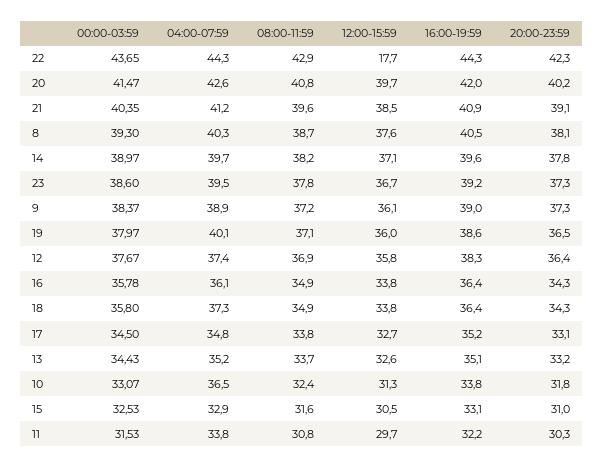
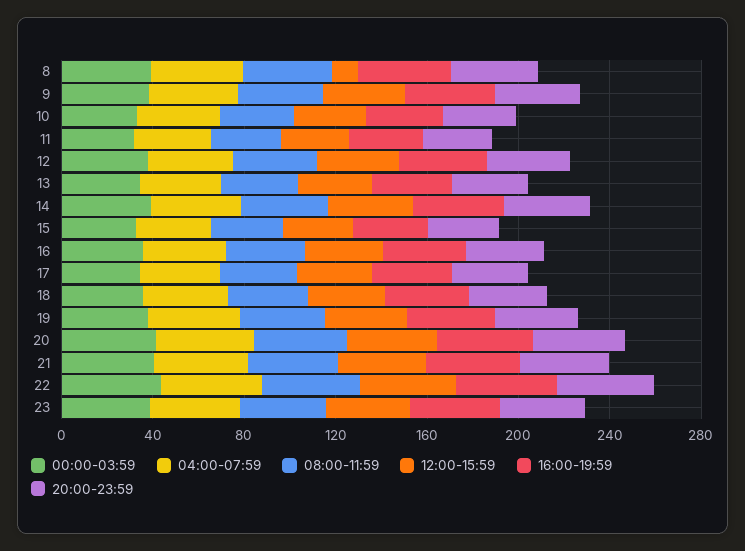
  {
    "00:00-03:59": {
      "22": 43.65,
      "20": 41.47,
      "21": 40.35,
      "8": 39.3,
      "14": 38.97,
      "23": 38.6,
      "9": 38.37,
      "19": 37.97,
      "12": 37.67,
      "16": 35.78,
      "18": 35.8,
      "17": 34.5,
      "13": 34.43,
      "10": 33.07,
      "15": 32.53,
      "11": 31.53
    },
    "04:00-07:59": {
      "22": 44.3,
      "20": 42.6,
      "21": 41.2,
      "8": 40.3,
      "14": 39.7,
      "23": 39.5,
      "9": 38.9,
      "19": 40.1,
      "12": 37.4,
      "16": 36.1,
      "18": 37.3,
      "17": 34.8,
      "13": 35.2,
      "10": 36.5,
      "15": 32.9,
      "11": 33.8
    },
    "08:00-11:59": {
      "22": 42.9,
      "20": 40.8,
      "21": 39.6,
      "8": 38.7,
      "14": 38.2,
      "23": 37.8,
      "9": 37.2,
      "19": 37.1,
      "12": 36.9,
      "16": 34.9,
      "18": 34.9,
      "17": 33.8,
      "13": 33.7,
      "10": 32.4,
      "15": 31.6,
      "11": 30.8
    },
    "12:00-15:59": {
-     "22": 17.7,
+     "22": 40,
      "20": 39.7,
      "21": 38.5,
-     "8": 37.6,
+     "8": 10,
      "14": 37.1,
      "23": 36.7,
      "9": 36.1,
      "19": 36,
      "12": 35.8,
      "16": 33.8,
      "18": 33.8,
      "17": 32.7,
      "13": 32.6,
      "10": 31.3,
      "15": 30.5,
      "11": 29.7
    },
    "16:00-19:59": {
      "22": 44.3,
      "20": 42,
      "21": 40.9,
      "8": 40.5,
      "14": 39.6,
      "23": 39.2,
      "9": 39,
      "19": 38.6,
      "12": 38.3,
      "16": 36.4,
      "18": 36.4,
      "17": 35.2,
      "13": 35.1,
      "10": 33.8,
      "15": 33.1,
      "11": 32.2
    },
    "20:00-23:59": {
      "22": 42.3,
      "20": 40.2,
      "21": 39.1,
      "8": 38.1,
      "14": 37.8,
      "23": 37.3,
      "9": 37.3,
      "19": 36.5,
      "12": 36.4,
      "16": 34.3,
      "18": 34.3,
      "17": 33.1,
      "13": 33.2,
      "10": 31.8,
      "15": 31,
      "11": 30.3
    }
  }

